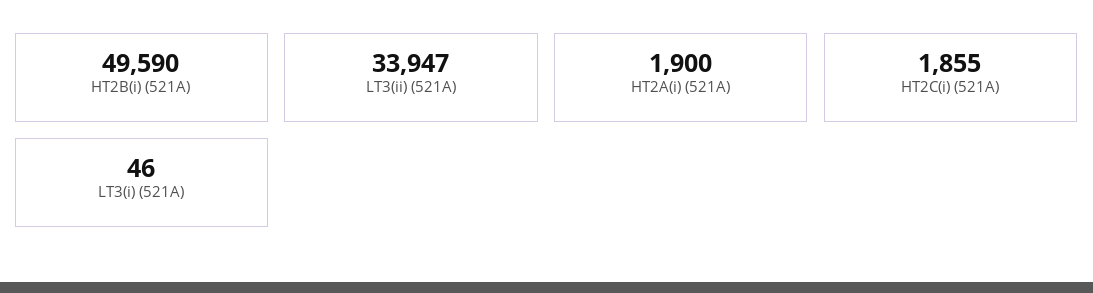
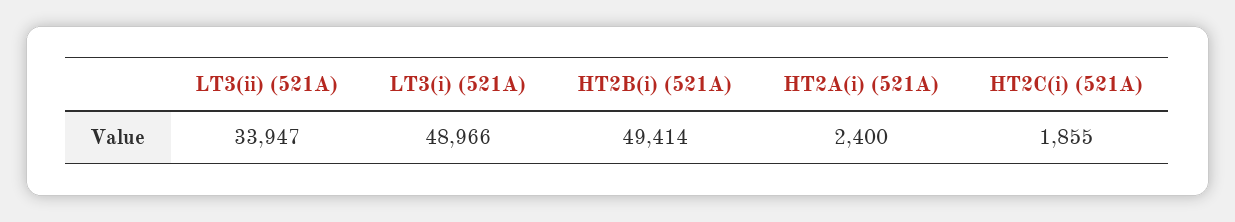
  {
-   "HT2B(i) (521A)": 49590,
+   "HT2B(i) (521A)": 49414,
    "LT3(ii) (521A)": 33947,
-   "HT2A(i) (521A)": 1900,
+   "HT2A(i) (521A)": 2400,
    "HT2C(i) (521A)": 1855,
-   "LT3(i) (521A)": 46
+   "LT3(i) (521A)": 48966
  }

